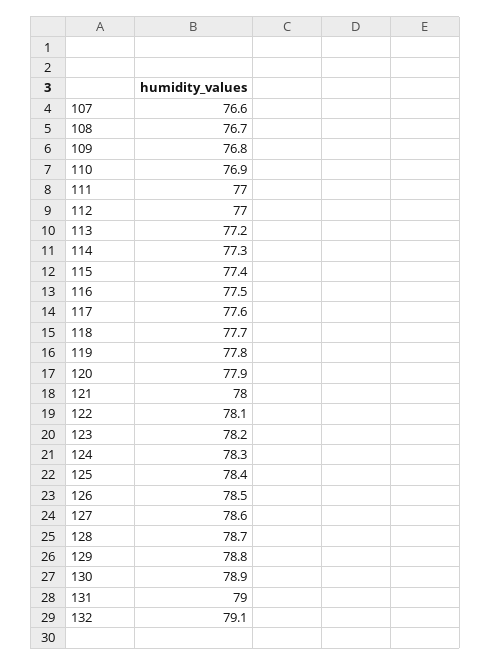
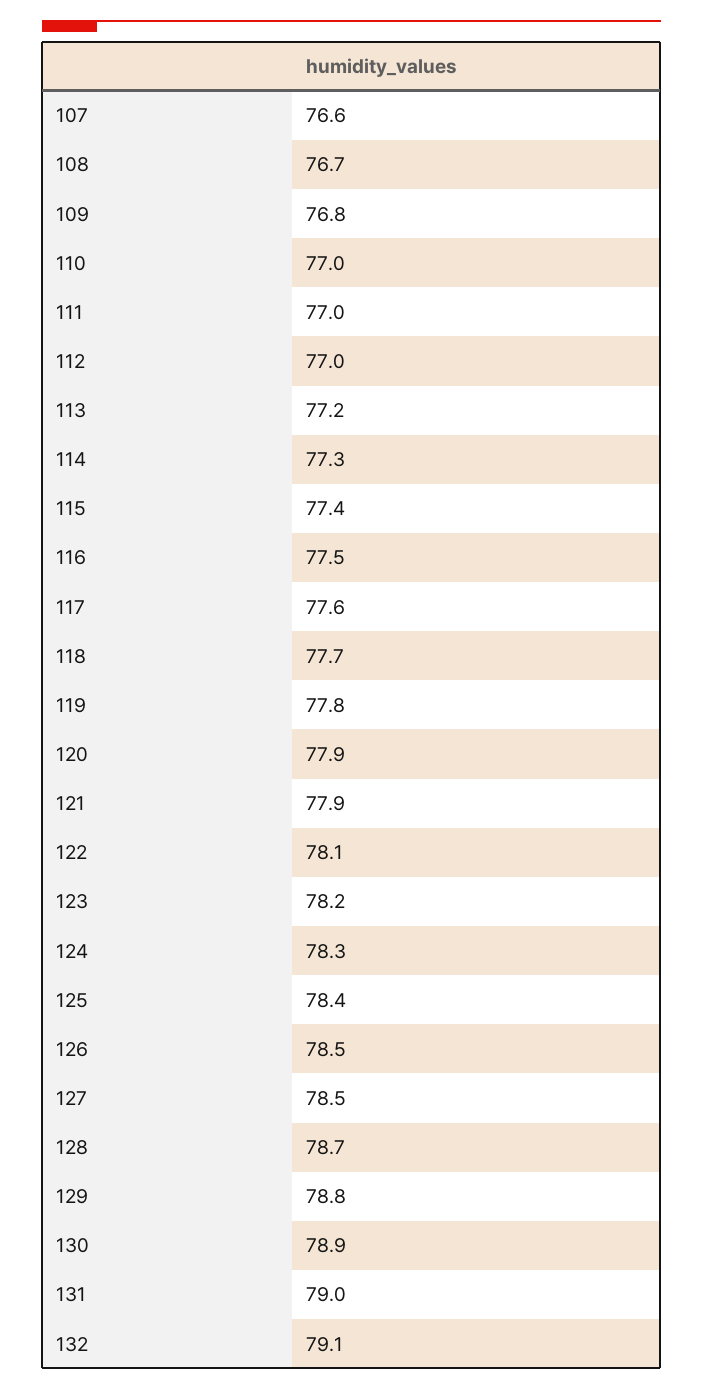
  {
    "107": 76.6,
    "108": 76.7,
    "109": 76.8,
-   "110": 76.9,
+   "110": 77,
    "111": 77,
    "112": 77,
    "113": 77.2,
    "114": 77.3,
    "115": 77.4,
    "116": 77.5,
    "117": 77.6,
    "118": 77.7,
    "119": 77.8,
    "120": 77.9,
-   "121": 78,
+   "121": 77.9,
    "122": 78.1,
    "123": 78.2,
    "124": 78.3,
    "125": 78.4,
    "126": 78.5,
-   "127": 78.6,
+   "127": 78.5,
    "128": 78.7,
    "129": 78.8,
    "130": 78.9,
    "131": 79,
    "132": 79.1
  }

